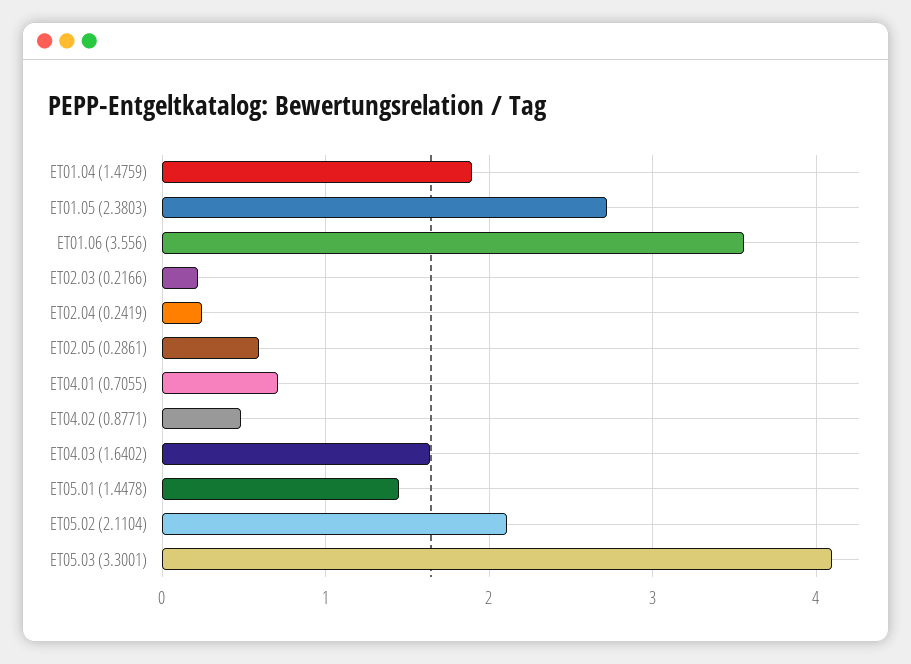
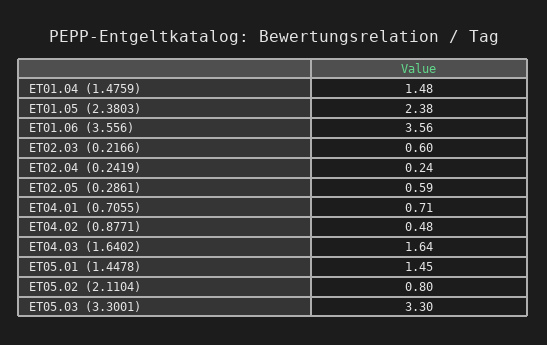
  {
-   "ET01.04 (1.4759)": 1.9,
+   "ET01.04 (1.4759)": 1.48,
-   "ET01.05 (2.3803)": 2.7,
+   "ET01.05 (2.3803)": 2.38,
    "ET01.06 (3.556)": 3.56,
-   "ET02.03 (0.2166)": 0.2,
+   "ET02.03 (0.2166)": 0.6,
    "ET02.04 (0.2419)": 0.24,
    "ET02.05 (0.2861)": 0.59,
    "ET04.01 (0.7055)": 0.71,
    "ET04.02 (0.8771)": 0.48,
    "ET04.03 (1.6402)": 1.64,
    "ET05.01 (1.4478)": 1.45,
-   "ET05.02 (2.1104)": 2.1,
+   "ET05.02 (2.1104)": 0.8,
-   "ET05.03 (3.3001)": 4.1
+   "ET05.03 (3.3001)": 3.3
  }

